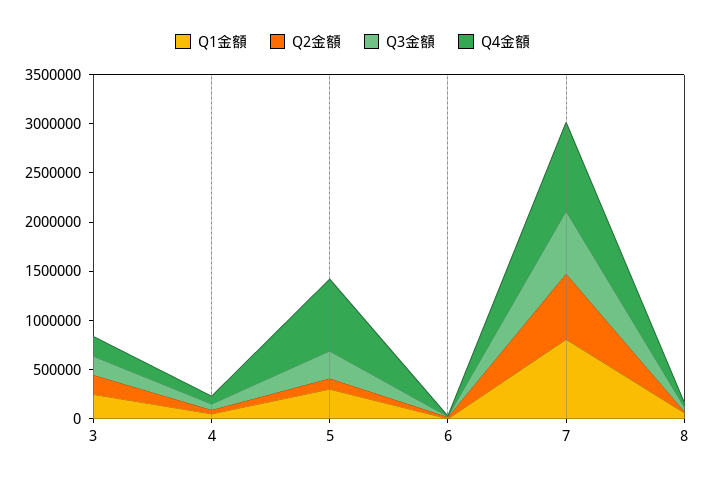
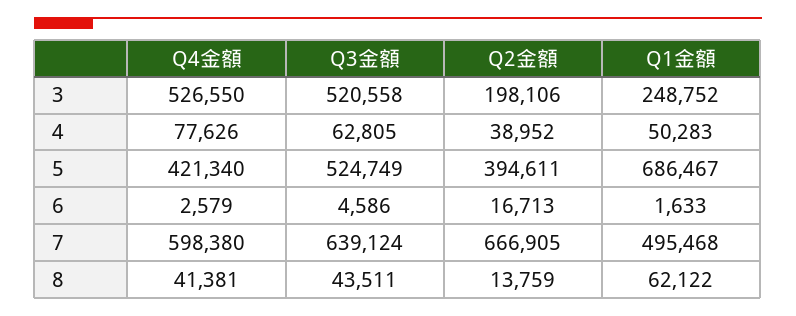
  {
    "Q1金額": {
      "3": 248752,
      "4": 50283,
-     "5": 300000,
+     "5": 686467,
      "6": 1633,
-     "7": 800000,
+     "7": 495468,
      "8": 62122
    },
    "Q2金額": {
      "3": 198106,
      "4": 38952,
-     "5": 100000,
+     "5": 394611,
      "6": 16713,
      "7": 666905,
      "8": 13759
    },
    "Q3金額": {
-     "3": 200000,
+     "3": 520558,
      "4": 62805,
-     "5": 300000,
+     "5": 524749,
      "6": 4586,
      "7": 639124,
      "8": 43511
    },
    "Q4金額": {
-     "3": 200000,
+     "3": 526550,
      "4": 77626,
-     "5": 700000,
+     "5": 421340,
      "6": 2579,
-     "7": 900000,
+     "7": 598380,
      "8": 41381
    }
  }

